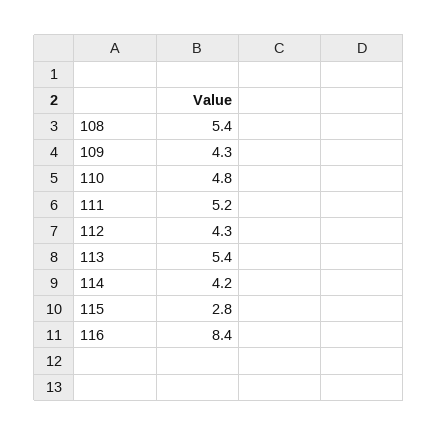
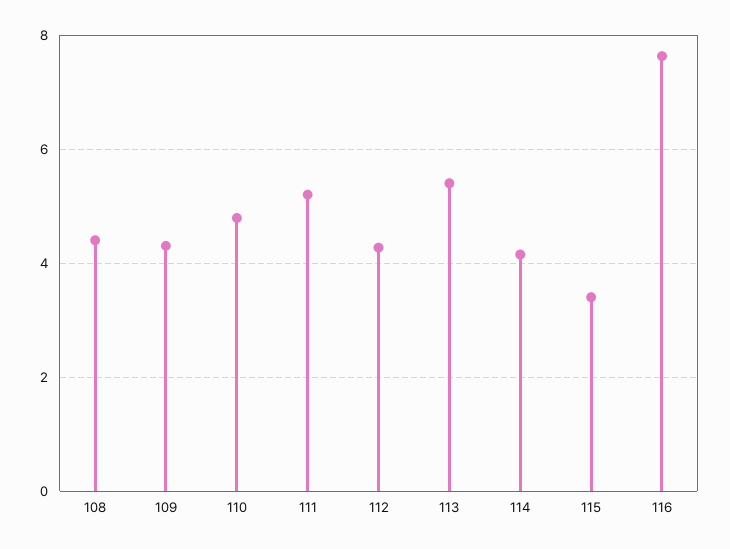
  {
-   "108": 5.4,
+   "108": 4.4,
    "109": 4.3,
    "110": 4.8,
    "111": 5.2,
    "112": 4.3,
    "113": 5.4,
    "114": 4.2,
-   "115": 2.8,
+   "115": 3.4,
-   "116": 8.4
+   "116": 7.6
  }

